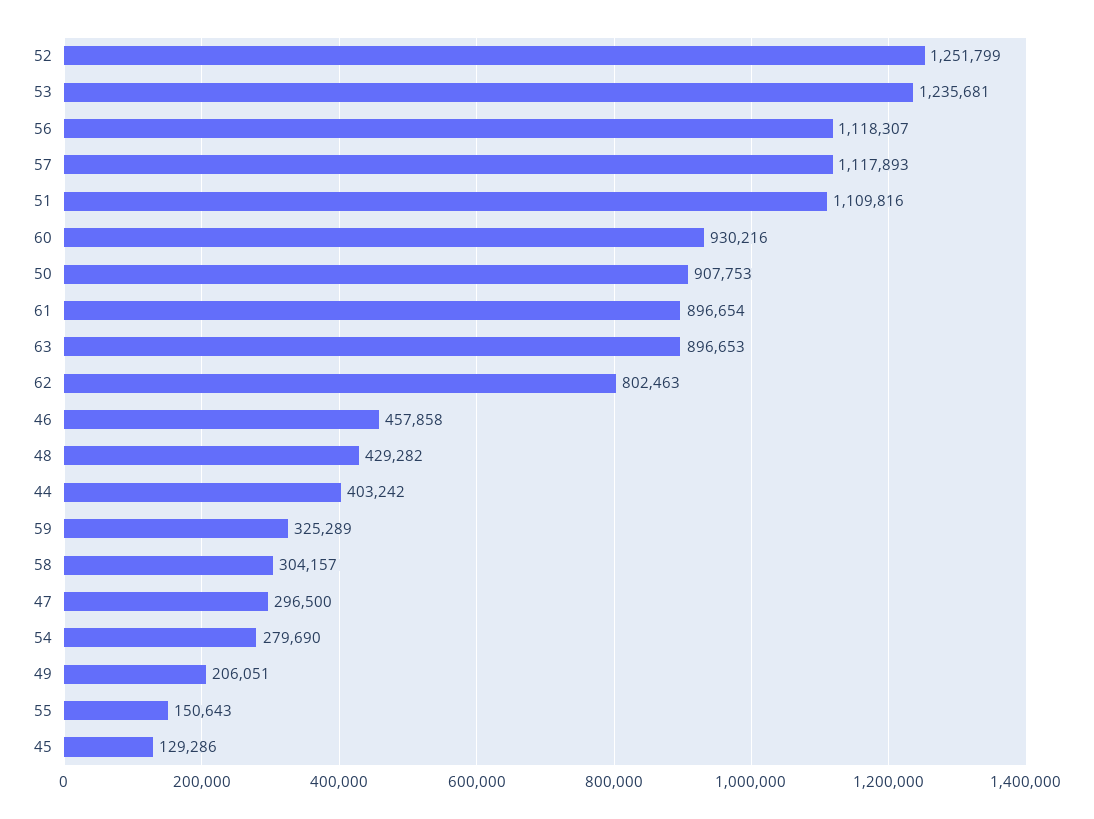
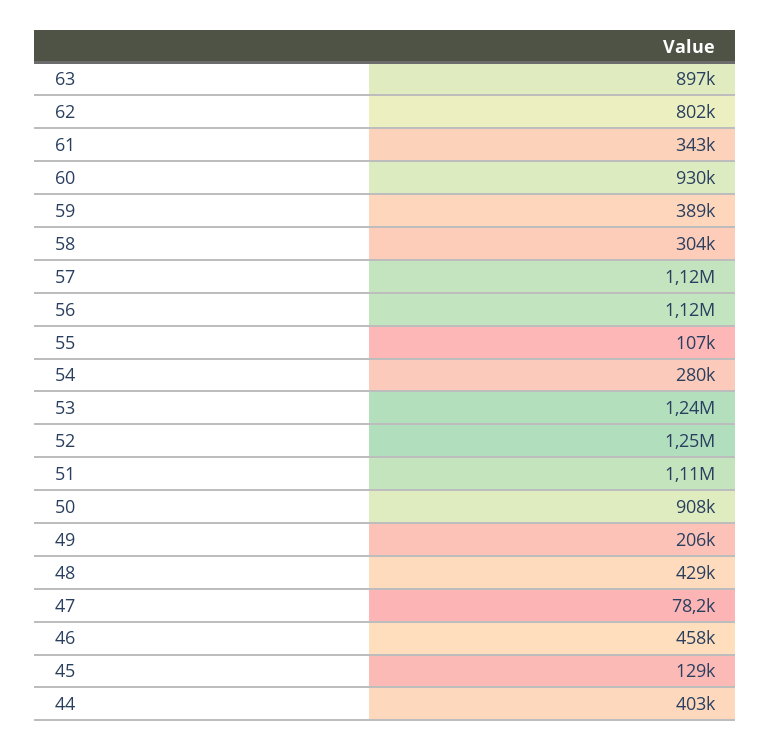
  {
    "52": 1251799,
    "53": 1235681,
    "56": 1118307,
    "57": 1117893,
    "51": 1109816,
    "60": 930216,
    "50": 907753,
-   "61": 896654,
+   "61": 343000,
    "63": 896653,
    "62": 802463,
    "46": 457858,
    "48": 429282,
    "44": 403242,
-   "59": 325289,
+   "59": 389000,
    "58": 304157,
-   "47": 296500,
+   "47": 78200,
    "54": 279690,
    "49": 206051,
-   "55": 150643,
+   "55": 107000,
    "45": 129286
  }

